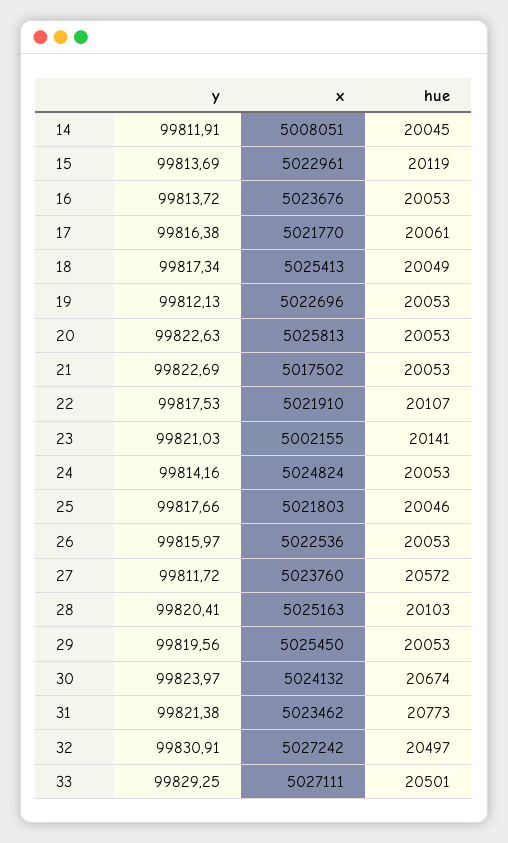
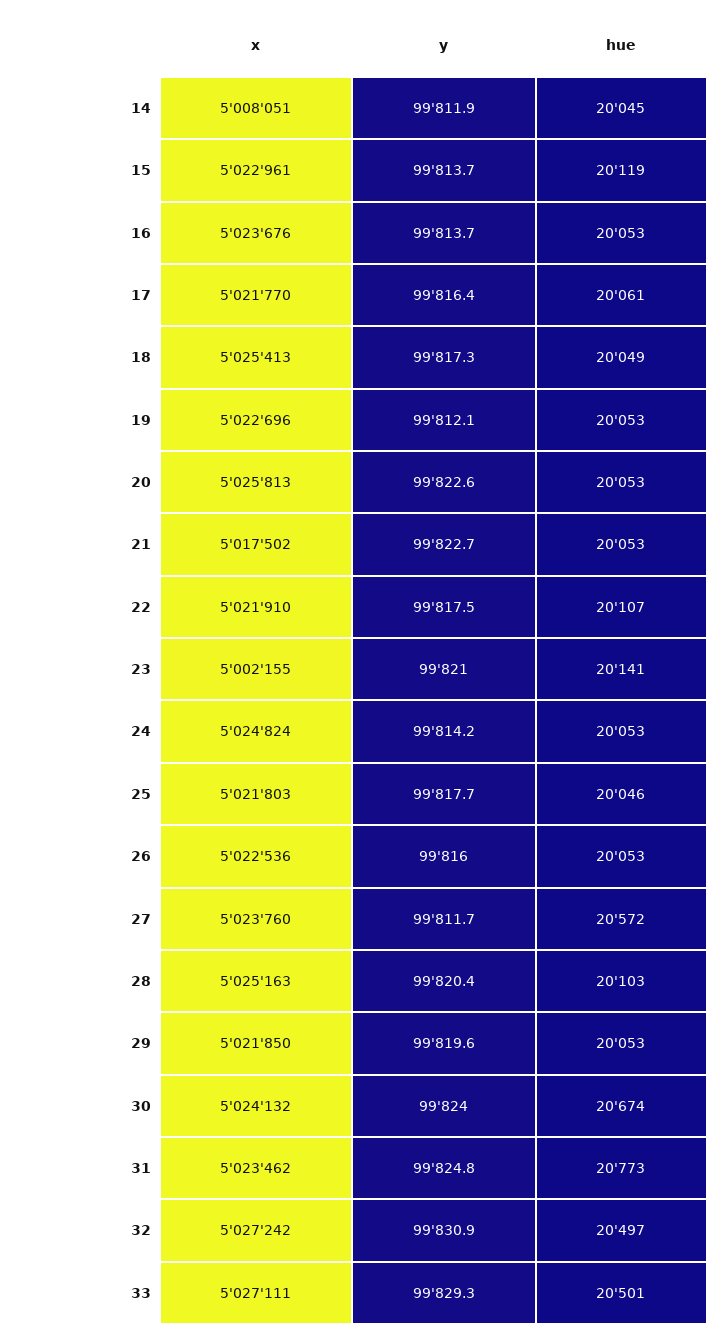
  {
    "y": {
      "14": 99811.91,
      "15": 99813.69,
      "16": 99813.72,
      "17": 99816.38,
      "18": 99817.34,
      "19": 99812.13,
      "20": 99822.63,
      "21": 99822.69,
      "22": 99817.53,
      "23": 99821.03,
      "24": 99814.16,
      "25": 99817.66,
      "26": 99815.97,
      "27": 99811.72,
      "28": 99820.41,
      "29": 99819.56,
      "30": 99823.97,
-     "31": 99821.38,
+     "31": 99824.8,
      "32": 99830.91,
      "33": 99829.25
    },
    "x": {
      "14": 5008051,
      "15": 5022961,
      "16": 5023676,
      "17": 5021770,
      "18": 5025413,
      "19": 5022696,
      "20": 5025813,
      "21": 5017502,
      "22": 5021910,
      "23": 5002155,
      "24": 5024824,
      "25": 5021803,
      "26": 5022536,
      "27": 5023760,
      "28": 5025163,
-     "29": 5025450,
+     "29": 5021850,
      "30": 5024132,
      "31": 5023462,
      "32": 5027242,
      "33": 5027111
    },
    "hue": {
      "14": 20045,
      "15": 20119,
      "16": 20053,
      "17": 20061,
      "18": 20049,
      "19": 20053,
      "20": 20053,
      "21": 20053,
      "22": 20107,
      "23": 20141,
      "24": 20053,
      "25": 20046,
      "26": 20053,
      "27": 20572,
      "28": 20103,
      "29": 20053,
      "30": 20674,
      "31": 20773,
      "32": 20497,
      "33": 20501
    }
  }

